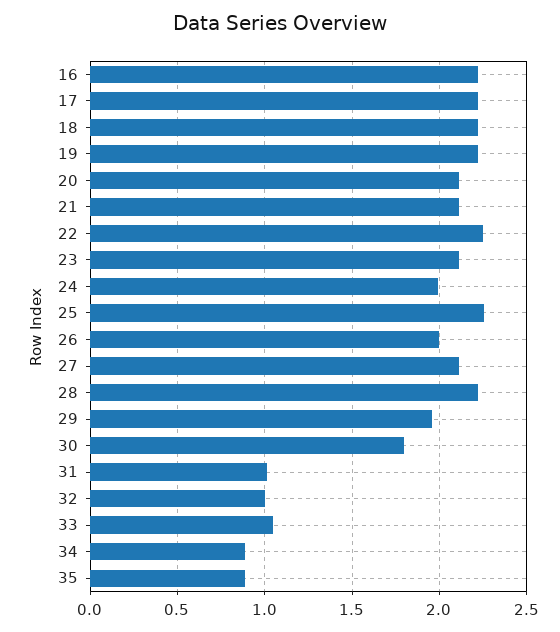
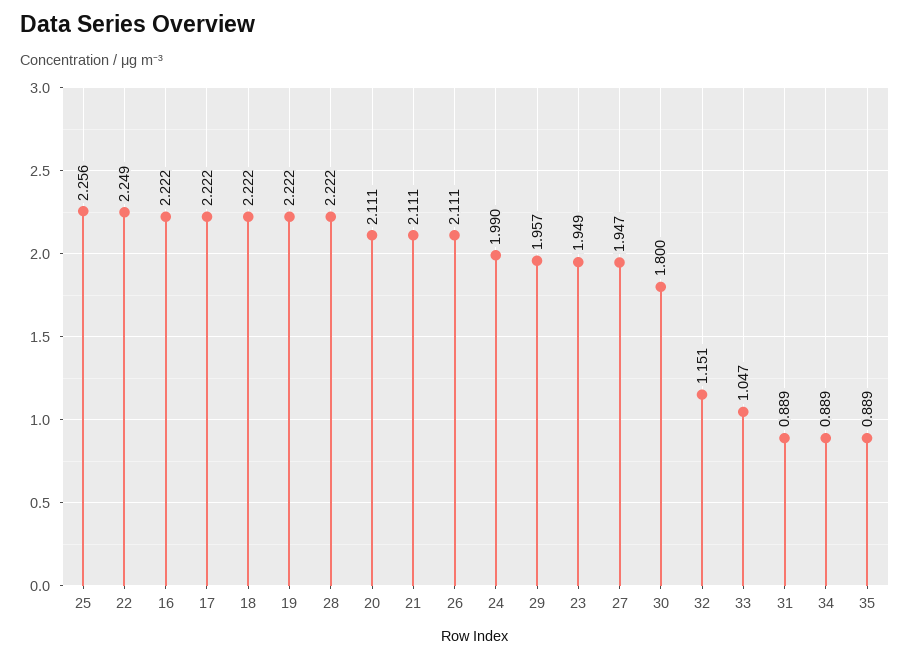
  {
    "16": 2.222,
    "17": 2.222,
    "18": 2.222,
    "19": 2.222,
    "20": 2.111,
    "21": 2.111,
    "22": 2.249,
-   "23": 2.1,
+   "23": 1.949,
    "24": 1.99,
    "25": 2.256,
-   "26": 2,
+   "26": 2.111,
-   "27": 2.1,
+   "27": 1.947,
    "28": 2.222,
    "29": 1.957,
    "30": 1.8,
-   "31": 1,
+   "31": 0.889,
-   "32": 1,
+   "32": 1.151,
    "33": 1.047,
    "34": 0.889,
    "35": 0.889
  }

